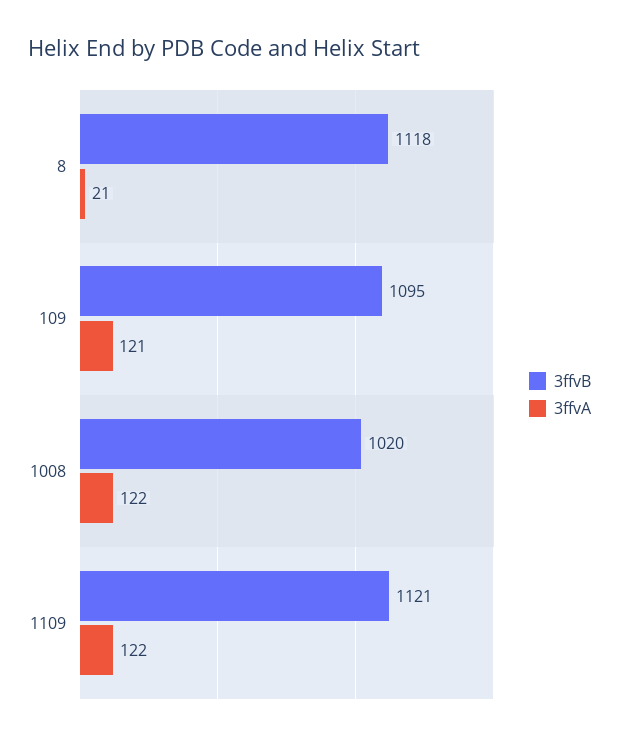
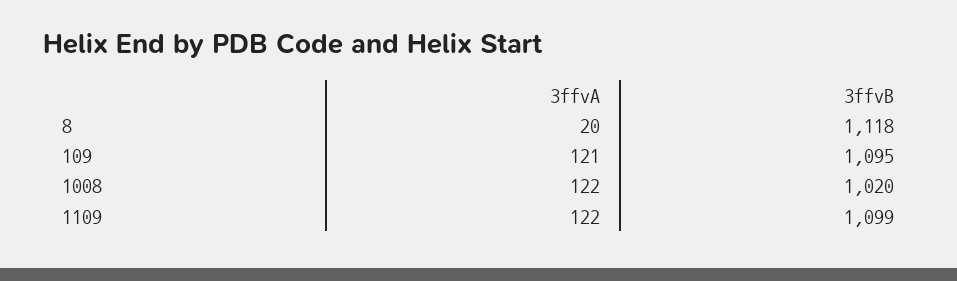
  {
    "3ffvB": {
      "8": 1118,
      "109": 1095,
      "1008": 1020,
-     "1109": 1121
+     "1109": 1099
    },
    "3ffvA": {
-     "8": 21,
+     "8": 20,
      "109": 121,
      "1008": 122,
      "1109": 122
    }
  }

